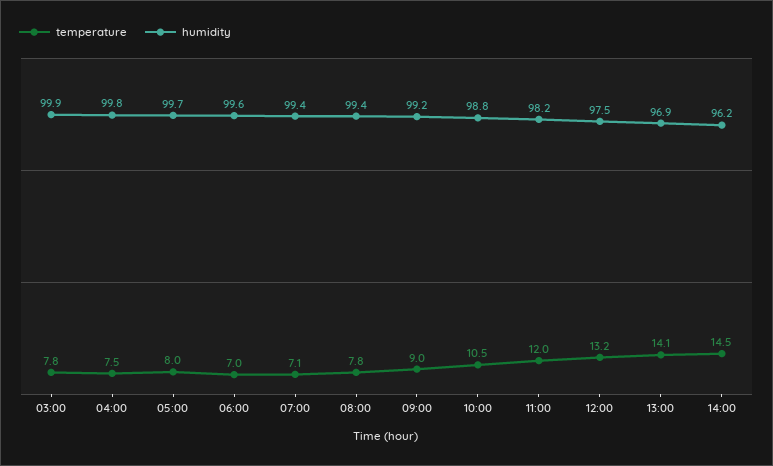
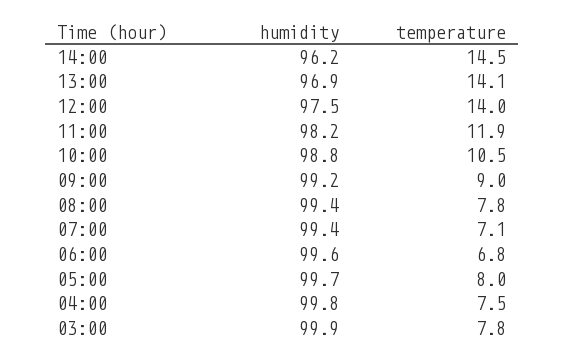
  {
    "temperature": {
      "03:00": 7.8,
      "04:00": 7.5,
      "05:00": 8,
-     "06:00": 7,
+     "06:00": 6.8,
      "07:00": 7.1,
      "08:00": 7.8,
      "09:00": 9,
      "10:00": 10.5,
-     "11:00": 12,
+     "11:00": 11.9,
-     "12:00": 13.2,
+     "12:00": 14,
      "13:00": 14.1,
      "14:00": 14.5
    },
    "humidity": {
      "03:00": 99.9,
      "04:00": 99.8,
      "05:00": 99.7,
      "06:00": 99.6,
      "07:00": 99.4,
      "08:00": 99.4,
      "09:00": 99.2,
      "10:00": 98.8,
      "11:00": 98.2,
      "12:00": 97.5,
      "13:00": 96.9,
      "14:00": 96.2
    }
  }

